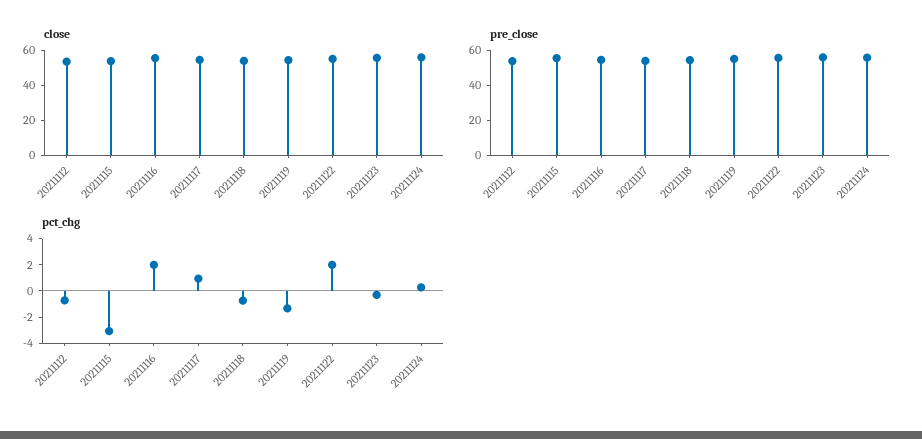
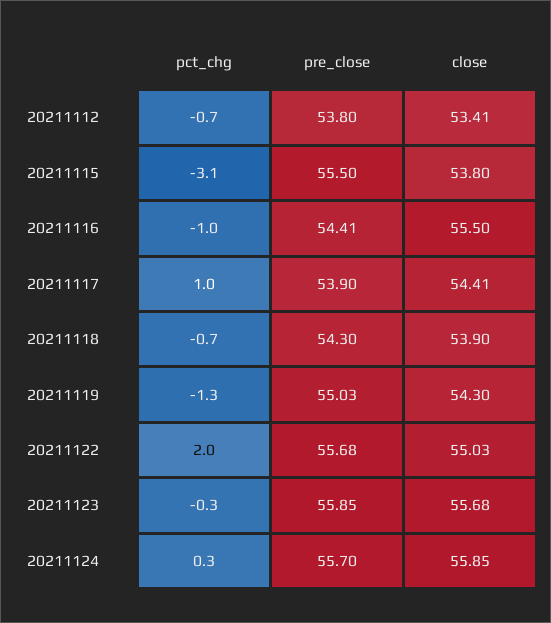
  {
    "close": {
      "20211112": 53.41,
      "20211115": 53.8,
      "20211116": 55.5,
      "20211117": 54.41,
      "20211118": 53.9,
      "20211119": 54.3,
      "20211122": 55.03,
      "20211123": 55.68,
      "20211124": 55.85
    },
    "pre_close": {
      "20211112": 53.8,
      "20211115": 55.5,
      "20211116": 54.41,
      "20211117": 53.9,
      "20211118": 54.3,
      "20211119": 55.03,
      "20211122": 55.68,
      "20211123": 55.85,
      "20211124": 55.7
    },
    "pct_chg": {
      "20211112": -0.7,
      "20211115": -3.1,
-     "20211116": 2,
+     "20211116": -1,
      "20211117": 1,
      "20211118": -0.7,
      "20211119": -1.3,
      "20211122": 2,
      "20211123": -0.3,
      "20211124": 0.3
    }
  }

